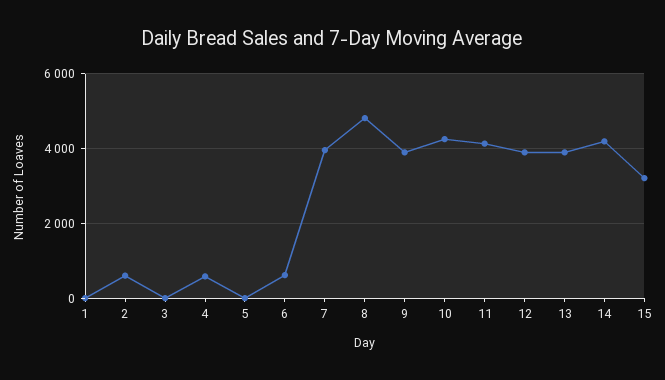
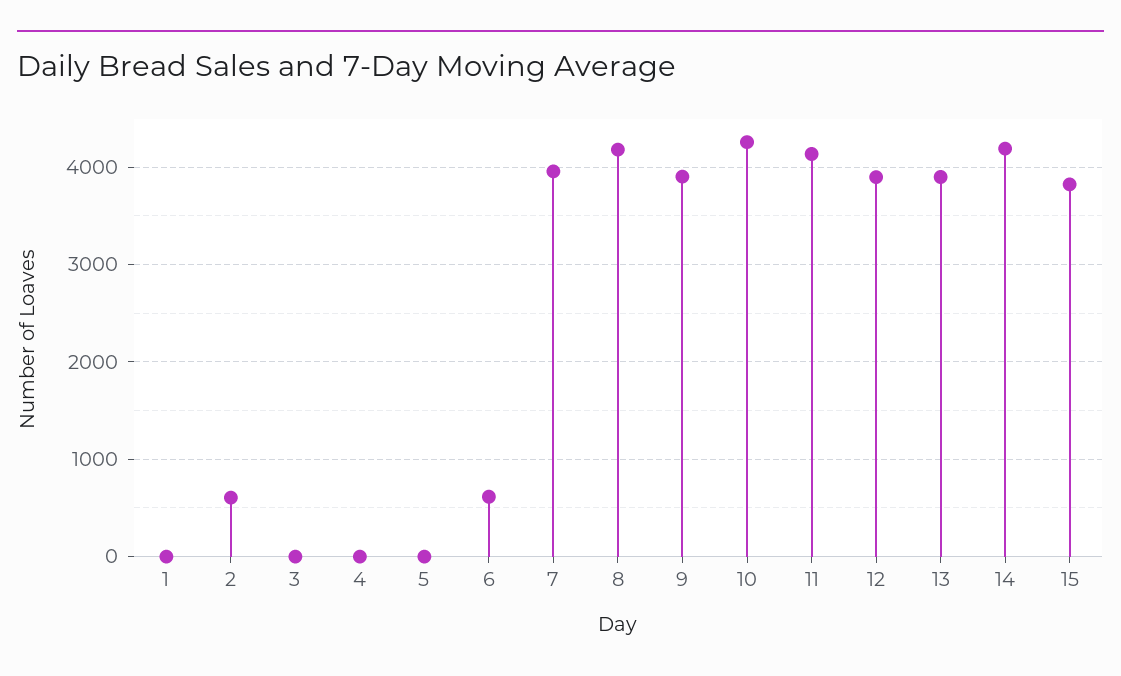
  {
    "1": 0,
    "2": 600,
    "3": 0,
-   "4": 600,
+   "4": 0,
    "5": 0,
    "6": 600,
    "7": 4000,
-   "8": 4800,
+   "8": 4200,
    "9": 3900,
    "10": 4300,
    "11": 4100,
    "12": 3900,
    "13": 3900,
    "14": 4200,
-   "15": 3200
+   "15": 3800
  }

